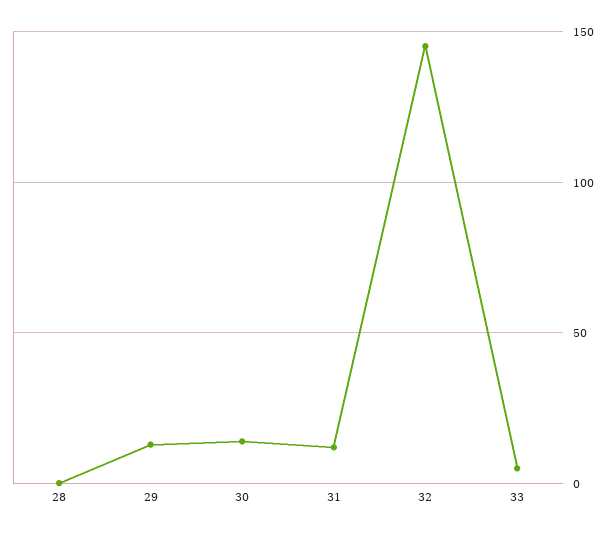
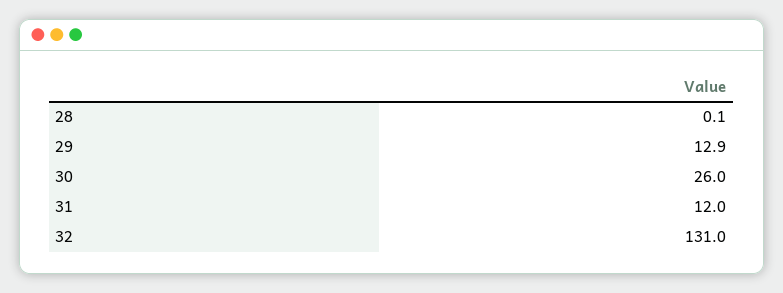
  {
    "28": 0.1,
    "29": 12.9,
-   "30": 15,
+   "30": 26,
    "31": 12,
-   "32": 145,
+   "32": 131
-   "33": 5
  }

